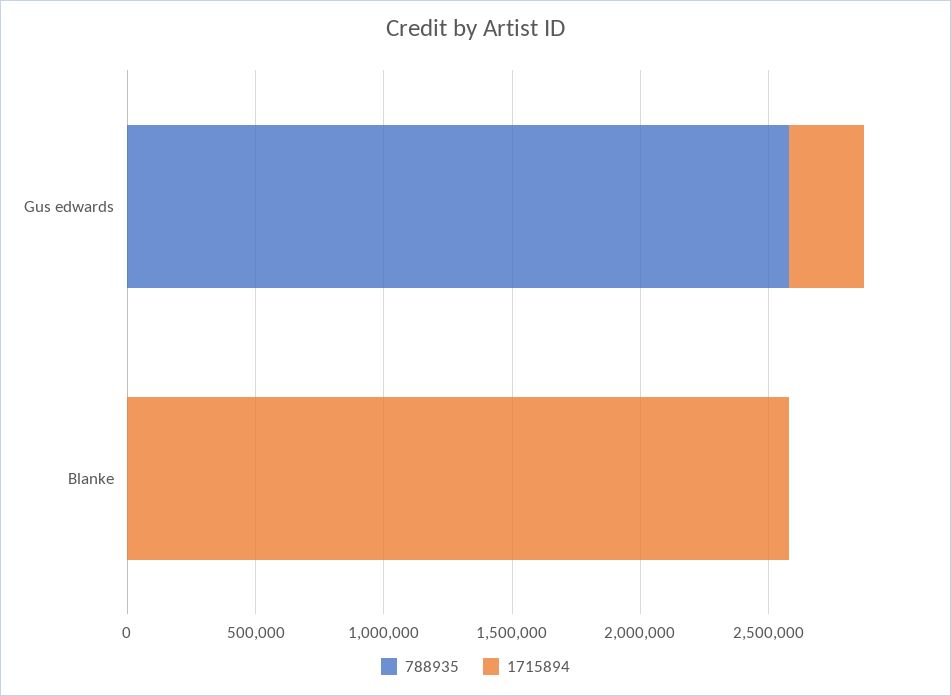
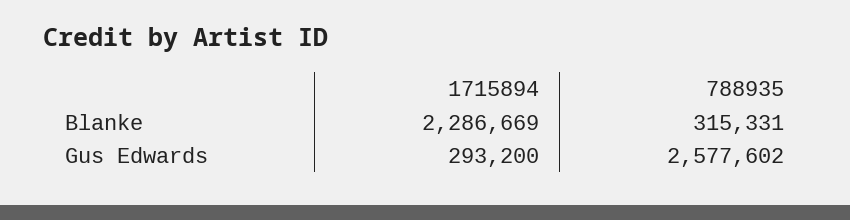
  {
    "788935": {
      "Gus edwards": 2577602,
-     "Blanke": 0
+     "Blanke": 315331
    },
    "1715894": {
      "Gus edwards": 293200,
-     "Blanke": 2600000
+     "Blanke": 2286669
    }
  }

